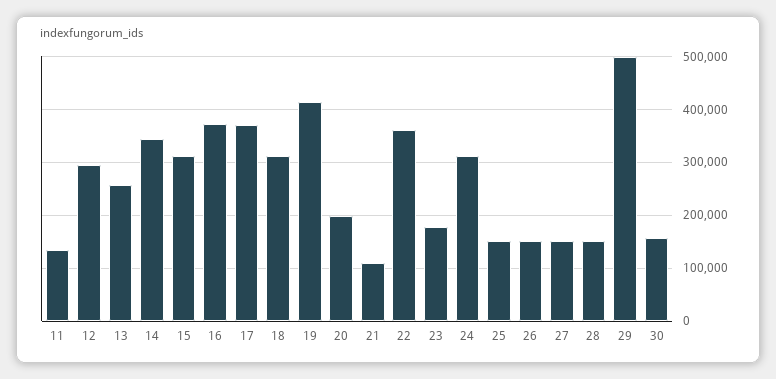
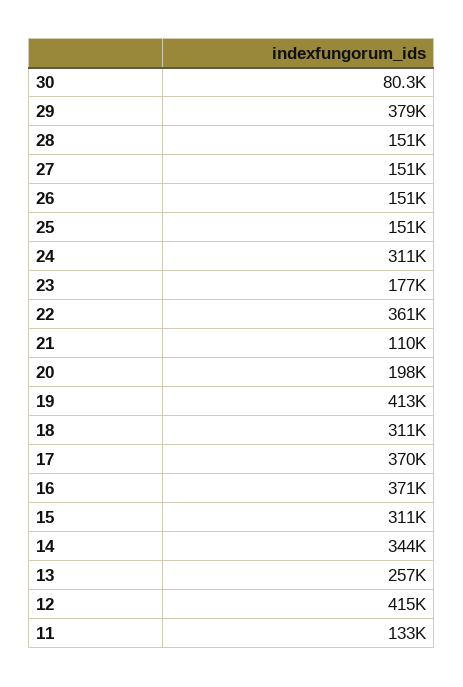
  {
    "11": 133000,
-   "12": 300000,
+   "12": 415000,
    "13": 257000,
    "14": 344000,
    "15": 311000,
    "16": 371000,
    "17": 370000,
    "18": 311000,
    "19": 413000,
    "20": 198000,
    "21": 110000,
    "22": 361000,
    "23": 177000,
    "24": 311000,
    "25": 151000,
    "26": 151000,
    "27": 151000,
    "28": 151000,
-   "29": 500000,
+   "29": 379000,
-   "30": 160000
+   "30": 80300
  }

